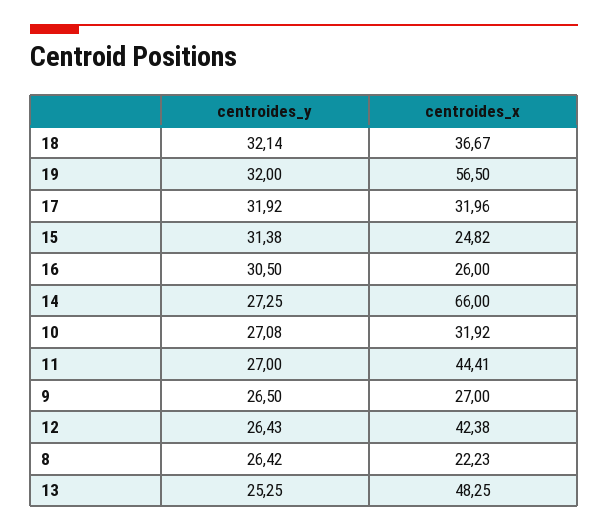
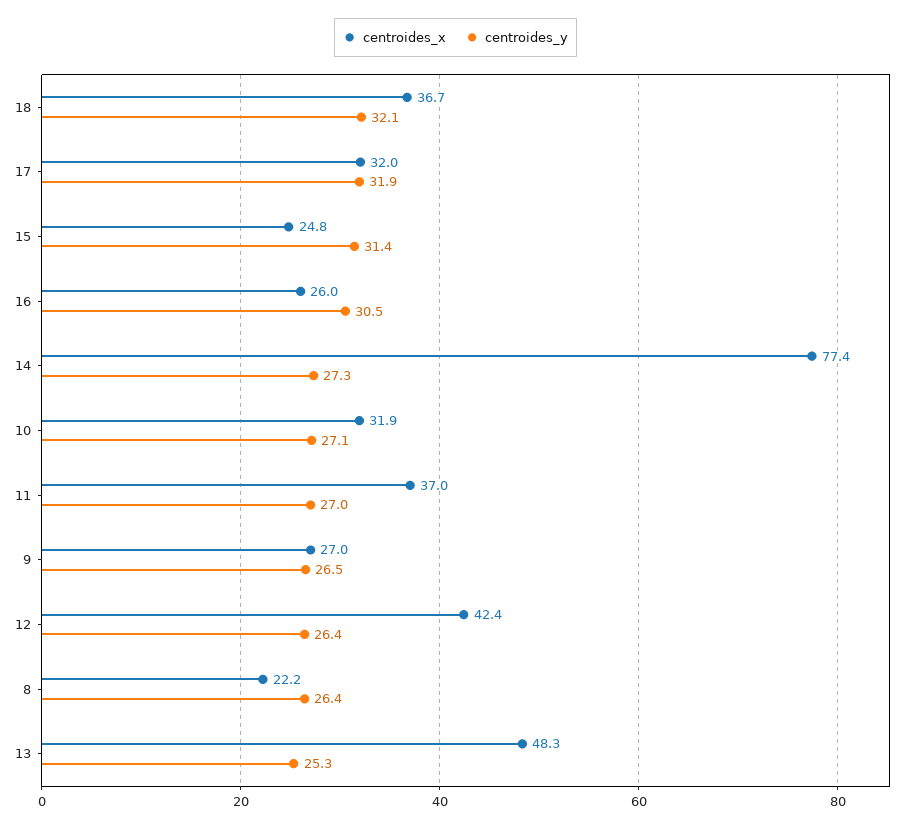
  {
    "centroides_y": {
      "18": 32.14,
-     "19": 32,
      "17": 31.92,
      "15": 31.38,
      "16": 30.5,
      "14": 27.25,
      "10": 27.08,
      "11": 27,
      "9": 26.5,
      "12": 26.43,
      "8": 26.42,
      "13": 25.25
    },
    "centroides_x": {
      "18": 36.67,
-     "19": 56.5,
      "17": 31.96,
      "15": 24.82,
      "16": 26,
-     "14": 66,
+     "14": 77.4,
      "10": 31.92,
-     "11": 44.41,
+     "11": 37,
      "9": 27,
      "12": 42.38,
      "8": 22.23,
      "13": 48.25
    }
  }

